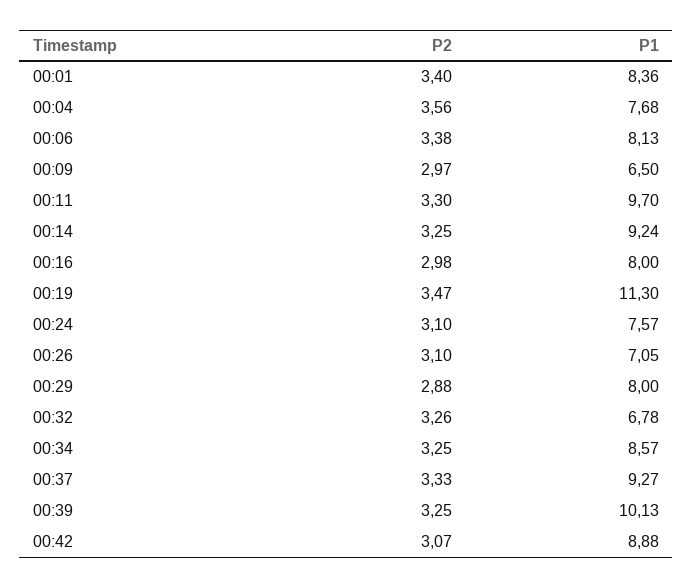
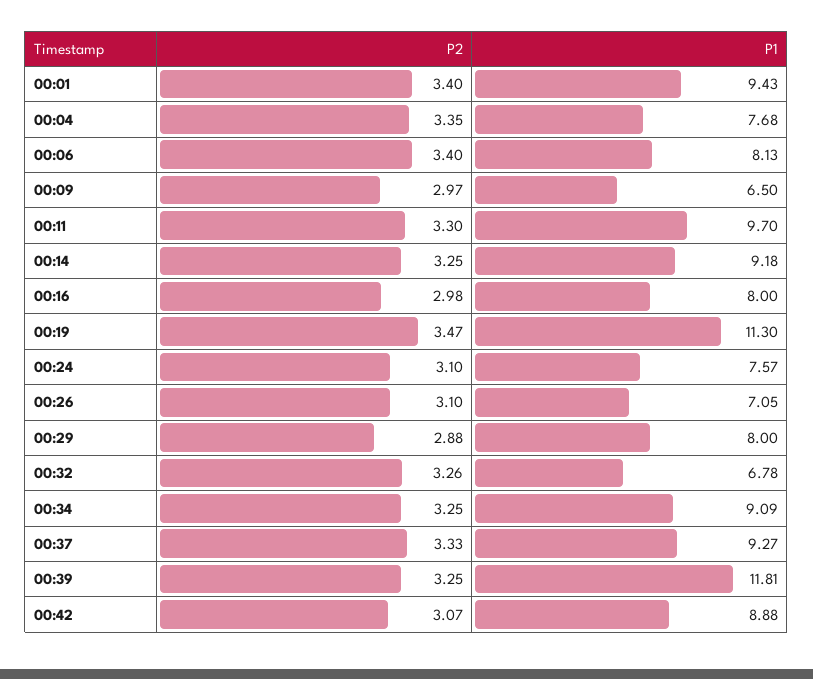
  {
    "P2": {
      "00:01": 3.4,
-     "00:04": 3.56,
+     "00:04": 3.35,
-     "00:06": 3.38,
+     "00:06": 3.4,
      "00:09": 2.97,
      "00:11": 3.3,
      "00:14": 3.25,
      "00:16": 2.98,
      "00:19": 3.47,
      "00:24": 3.1,
      "00:26": 3.1,
      "00:29": 2.88,
      "00:32": 3.26,
      "00:34": 3.25,
      "00:37": 3.33,
      "00:39": 3.25,
      "00:42": 3.07
    },
    "P1": {
-     "00:01": 8.36,
+     "00:01": 9.43,
      "00:04": 7.68,
      "00:06": 8.13,
      "00:09": 6.5,
      "00:11": 9.7,
-     "00:14": 9.24,
+     "00:14": 9.18,
      "00:16": 8,
      "00:19": 11.3,
      "00:24": 7.57,
      "00:26": 7.05,
      "00:29": 8,
      "00:32": 6.78,
-     "00:34": 8.57,
+     "00:34": 9.09,
      "00:37": 9.27,
-     "00:39": 10.13,
+     "00:39": 11.81,
      "00:42": 8.88
    }
  }

